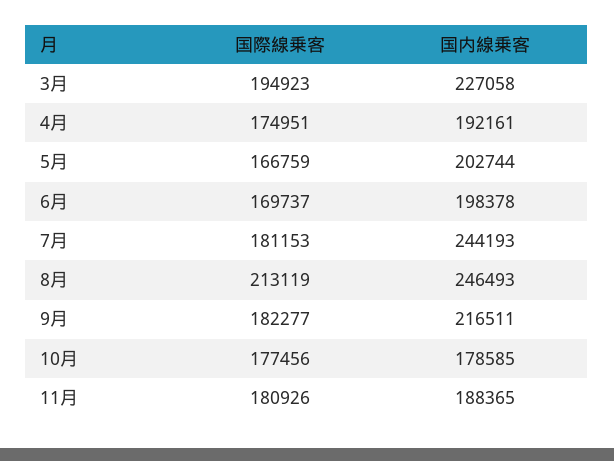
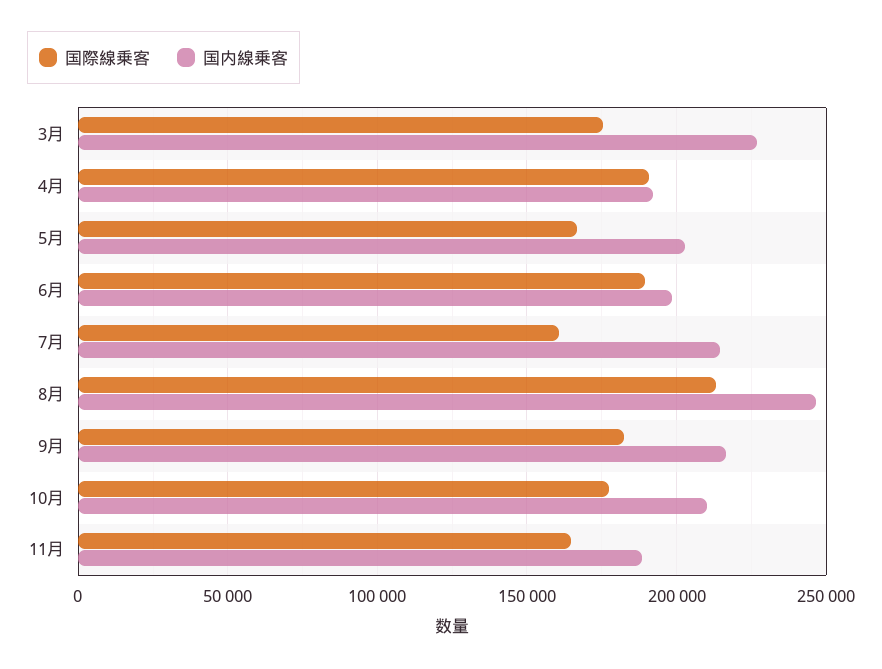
  {
    "国際線乗客": {
-     "3月": 194923,
+     "3月": 175000,
-     "4月": 174951,
+     "4月": 190000,
      "5月": 166759,
-     "6月": 169737,
+     "6月": 190000,
-     "7月": 181153,
+     "7月": 160000,
      "8月": 213119,
      "9月": 182277,
      "10月": 177456,
-     "11月": 180926
+     "11月": 165000
    },
    "国内線乗客": {
      "3月": 227058,
      "4月": 192161,
      "5月": 202744,
      "6月": 198378,
-     "7月": 244193,
+     "7月": 215000,
      "8月": 246493,
      "9月": 216511,
-     "10月": 178585,
+     "10月": 210000,
      "11月": 188365
    }
  }

